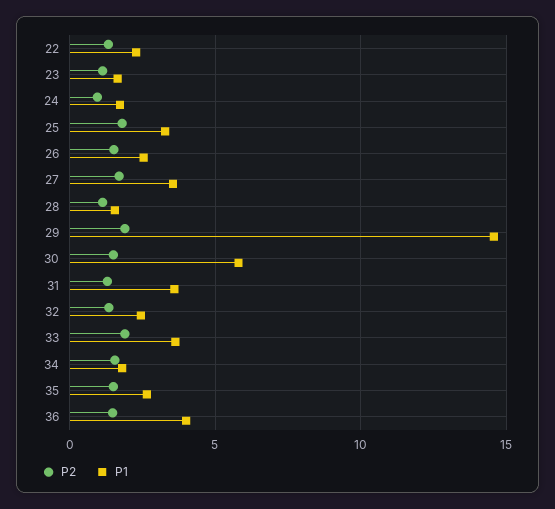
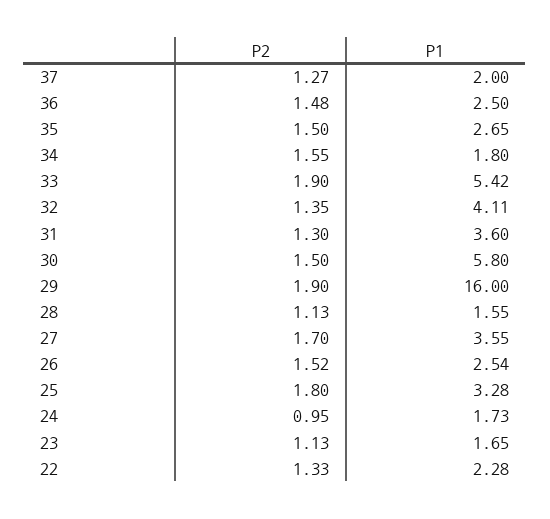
  {
    "P2": {
      "22": 1.33,
      "23": 1.13,
      "24": 0.95,
      "25": 1.8,
      "26": 1.52,
      "27": 1.7,
      "28": 1.13,
      "29": 1.9,
      "30": 1.5,
      "31": 1.3,
      "32": 1.35,
      "33": 1.9,
      "34": 1.55,
      "35": 1.5,
-     "36": 1.48
+     "36": 1.48,
+     "37": 1.27
    },
    "P1": {
      "22": 2.28,
      "23": 1.65,
      "24": 1.73,
      "25": 3.28,
      "26": 2.54,
      "27": 3.55,
      "28": 1.55,
-     "29": 14.5,
+     "29": 16,
      "30": 5.8,
      "31": 3.6,
-     "32": 2.5,
+     "32": 4.11,
-     "33": 3.5,
+     "33": 5.42,
      "34": 1.8,
      "35": 2.65,
-     "36": 4
+     "36": 2.5,
+     "37": 2
    }
  }

